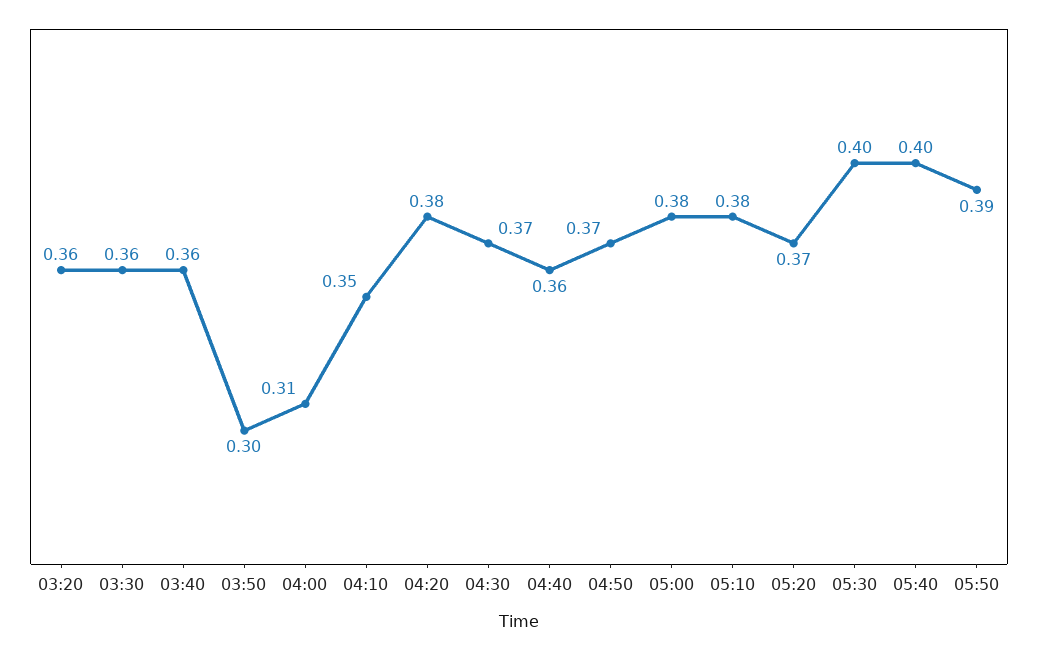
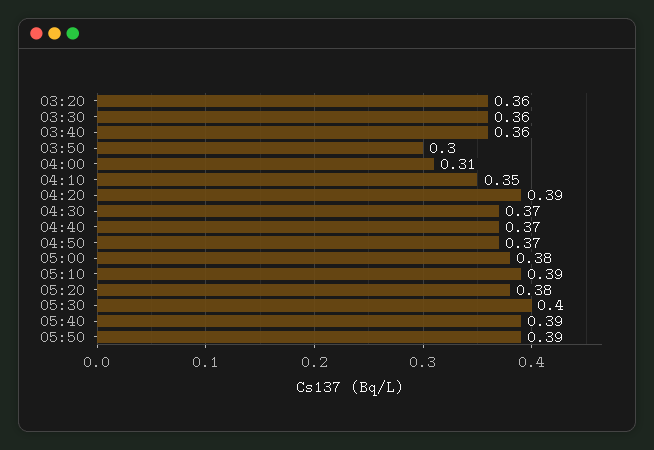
  {
    "03:20": 0.36,
    "03:30": 0.36,
    "03:40": 0.36,
    "03:50": 0.3,
    "04:00": 0.31,
    "04:10": 0.35,
-   "04:20": 0.38,
+   "04:20": 0.39,
    "04:30": 0.37,
-   "04:40": 0.36,
+   "04:40": 0.37,
    "04:50": 0.37,
    "05:00": 0.38,
-   "05:10": 0.38,
+   "05:10": 0.39,
-   "05:20": 0.37,
+   "05:20": 0.38,
    "05:30": 0.4,
-   "05:40": 0.4,
+   "05:40": 0.39,
    "05:50": 0.39
  }

